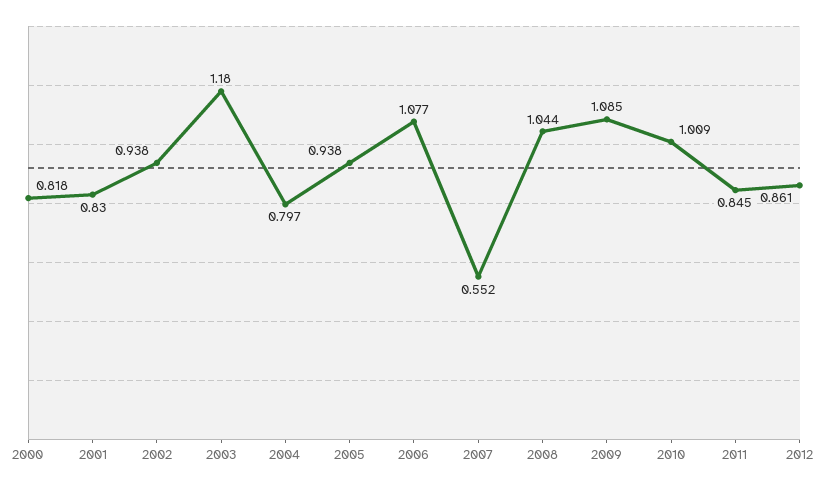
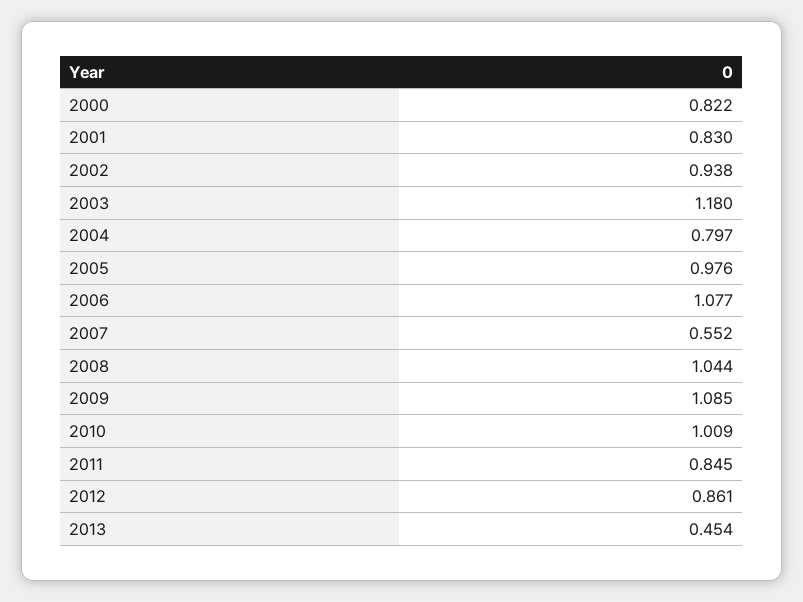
  {
-   "2000": 0.818,
+   "2000": 0.822,
    "2001": 0.83,
    "2002": 0.938,
    "2003": 1.18,
    "2004": 0.797,
-   "2005": 0.938,
+   "2005": 0.976,
    "2006": 1.077,
    "2007": 0.552,
    "2008": 1.044,
    "2009": 1.085,
    "2010": 1.009,
    "2011": 0.845,
-   "2012": 0.861
+   "2012": 0.861,
+   "2013": 0.454
  }

